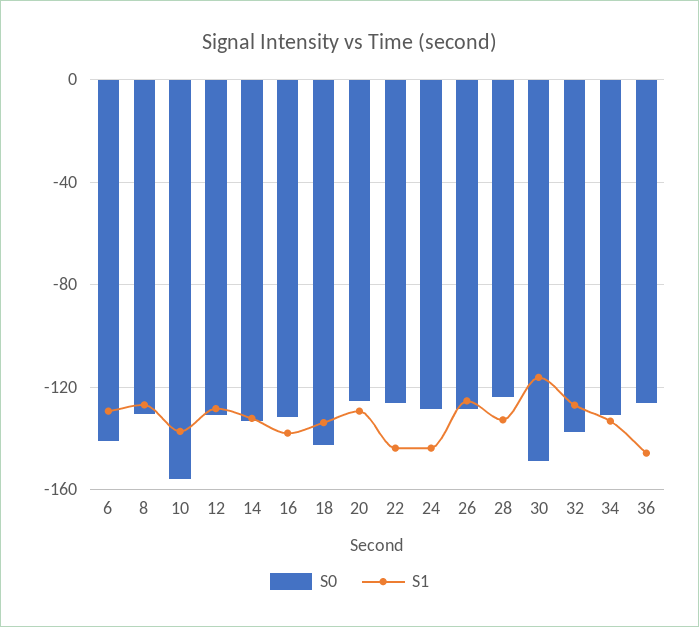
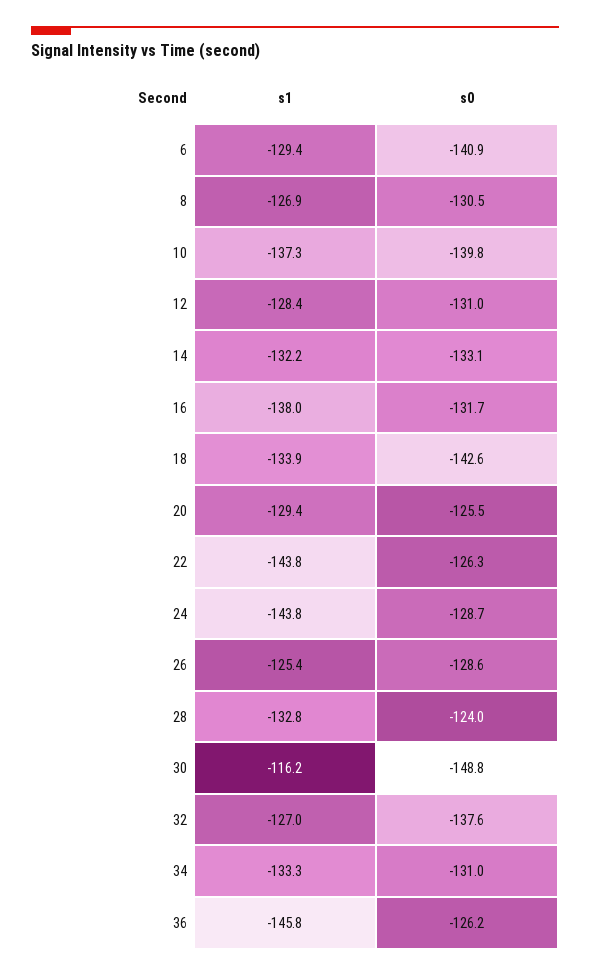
  {
    "S0": {
      "6": -140.9,
      "8": -130.5,
-     "10": -155,
+     "10": -139.8,
      "12": -131,
      "14": -133.1,
      "16": -131.7,
      "18": -142.6,
      "20": -125.5,
      "22": -126.3,
      "24": -128.7,
      "26": -128.6,
      "28": -124,
      "30": -148.8,
      "32": -137.6,
      "34": -131,
      "36": -126.2
    },
    "S1": {
      "6": -129.4,
      "8": -126.9,
      "10": -137.3,
      "12": -128.4,
      "14": -132.2,
      "16": -138,
      "18": -133.9,
      "20": -129.4,
      "22": -143.8,
      "24": -143.8,
      "26": -125.4,
      "28": -132.8,
      "30": -116.2,
      "32": -127,
      "34": -133.3,
      "36": -145.8
    }
  }

